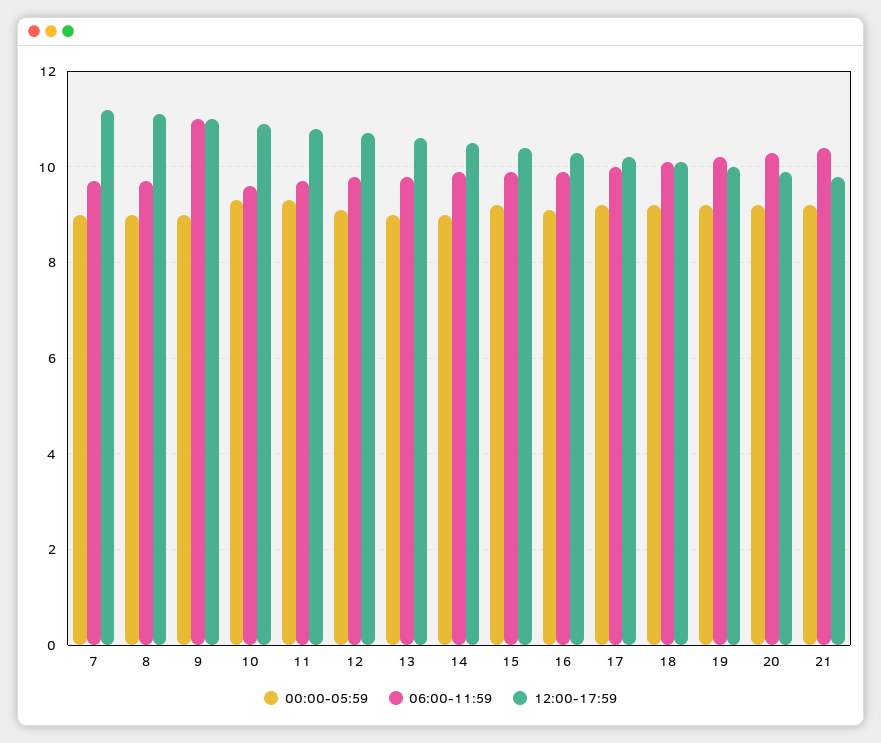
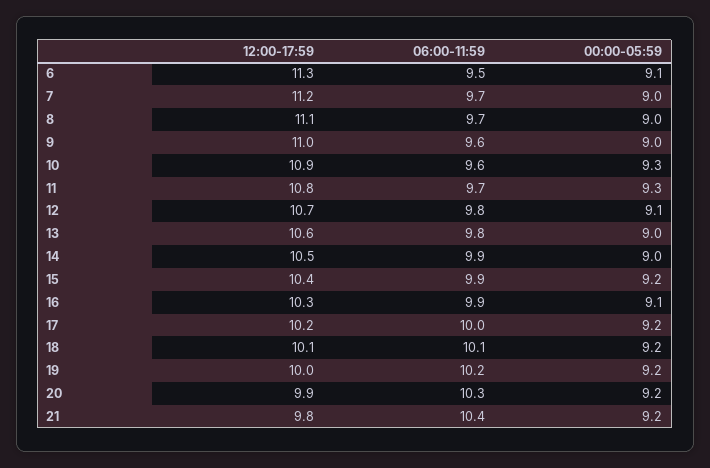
  {
    "00:00-05:59": {
      "7": 9,
      "8": 9,
      "9": 9,
      "10": 9.3,
      "11": 9.3,
      "12": 9.1,
      "13": 9,
      "14": 9,
      "15": 9.2,
      "16": 9.1,
      "17": 9.2,
      "18": 9.2,
      "19": 9.2,
      "20": 9.2,
-     "21": 9.2
+     "21": 9.2,
+     "6": 9.1
    },
    "06:00-11:59": {
      "7": 9.7,
      "8": 9.7,
-     "9": 11,
+     "9": 9.6,
      "10": 9.6,
      "11": 9.7,
      "12": 9.8,
      "13": 9.8,
      "14": 9.9,
      "15": 9.9,
      "16": 9.9,
      "17": 10,
      "18": 10.1,
      "19": 10.2,
      "20": 10.3,
-     "21": 10.4
+     "21": 10.4,
+     "6": 9.5
    },
    "12:00-17:59": {
      "7": 11.2,
      "8": 11.1,
      "9": 11,
      "10": 10.9,
      "11": 10.8,
      "12": 10.7,
      "13": 10.6,
      "14": 10.5,
      "15": 10.4,
      "16": 10.3,
      "17": 10.2,
      "18": 10.1,
      "19": 10,
      "20": 9.9,
-     "21": 9.8
+     "21": 9.8,
+     "6": 11.3
    }
  }

